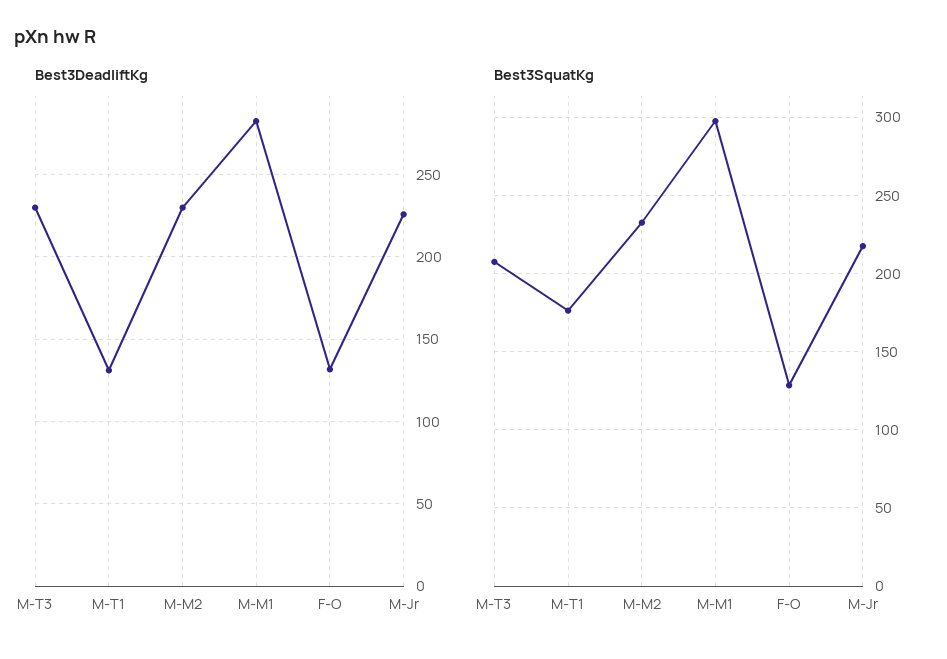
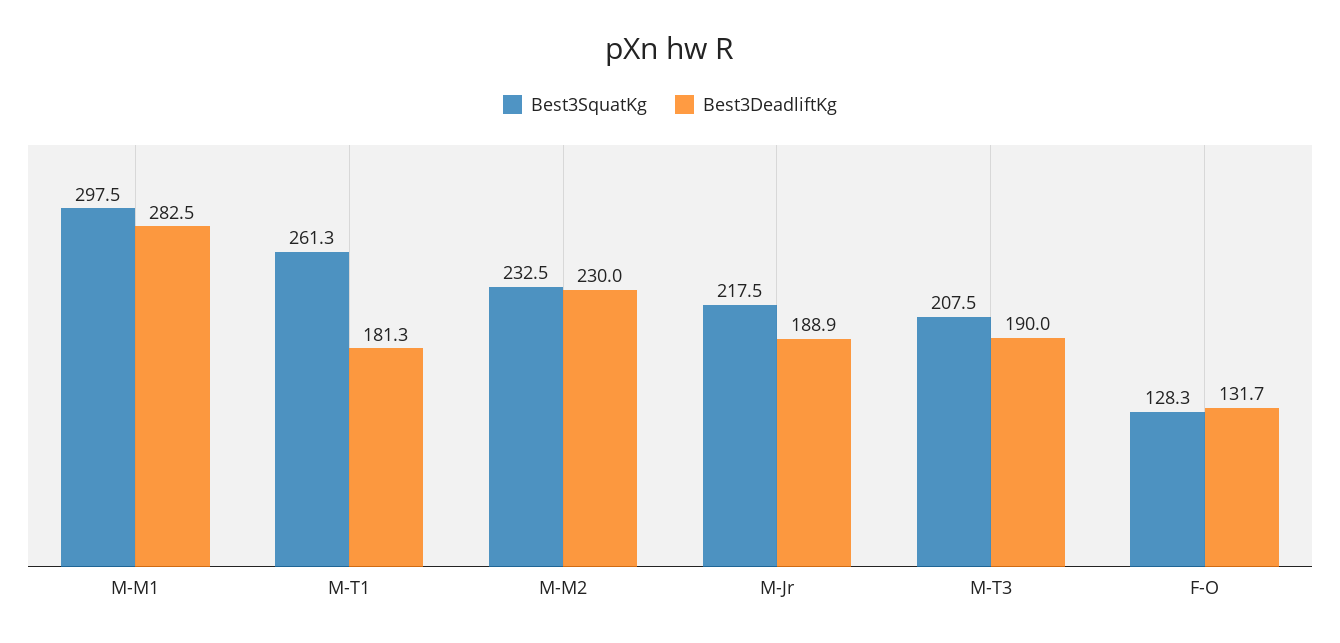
  {
    "Best3DeadliftKg": {
-     "M-T3": 230,
+     "M-T3": 190,
-     "M-T1": 130,
+     "M-T1": 181.3,
      "M-M2": 230,
      "M-M1": 282.5,
      "F-O": 131.7,
-     "M-Jr": 225
+     "M-Jr": 188.9
    },
    "Best3SquatKg": {
      "M-T3": 207.5,
-     "M-T1": 175,
+     "M-T1": 261.3,
      "M-M2": 232.5,
      "M-M1": 297.5,
      "F-O": 128.3,
      "M-Jr": 217.5
    }
  }

